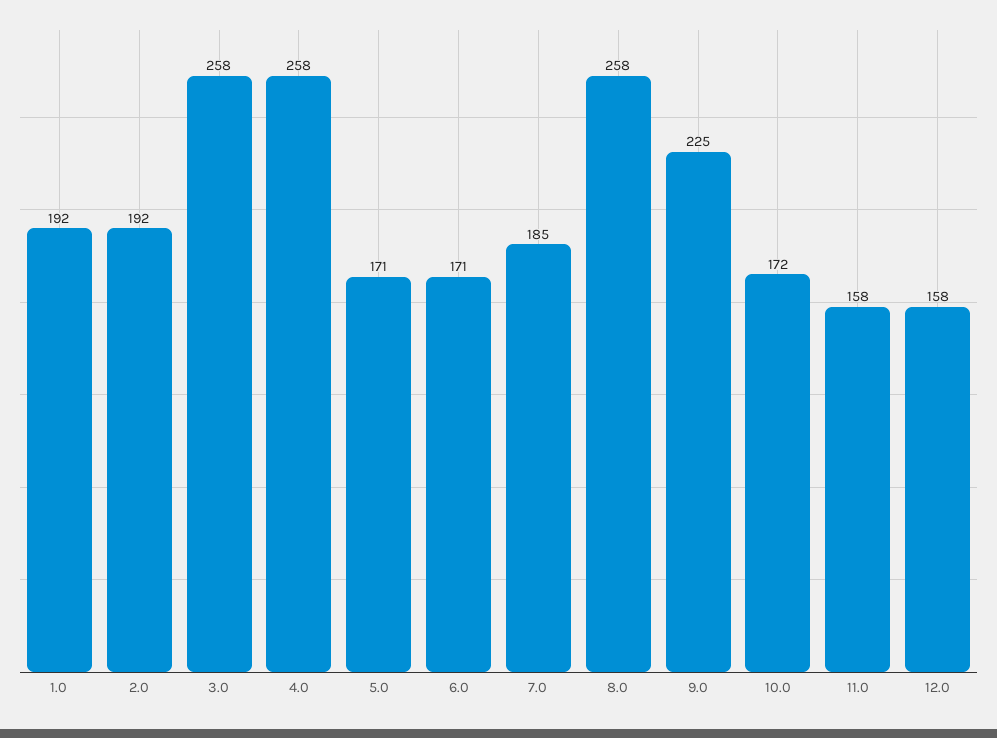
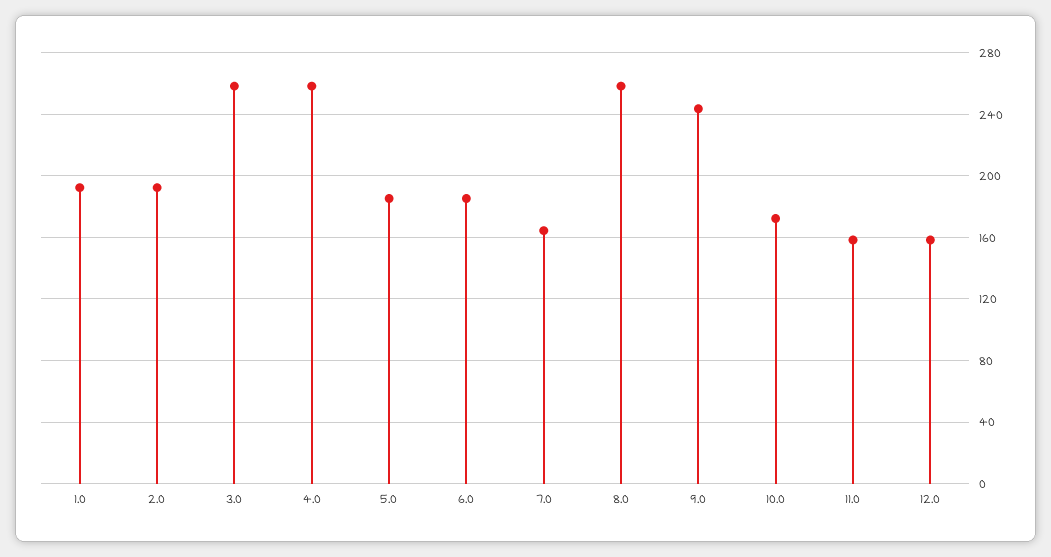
  {
    "1.0": 192,
    "2.0": 192,
    "3.0": 258,
    "4.0": 258,
-   "5.0": 171,
+   "5.0": 185,
-   "6.0": 171,
+   "6.0": 185,
-   "7.0": 185,
+   "7.0": 165,
    "8.0": 258,
-   "9.0": 225,
+   "9.0": 245,
    "10.0": 172,
    "11.0": 158,
    "12.0": 158
  }

